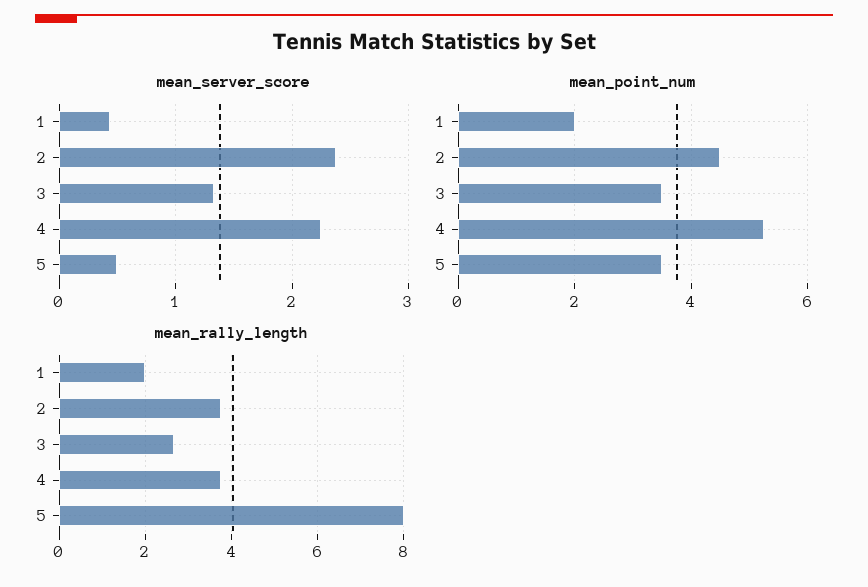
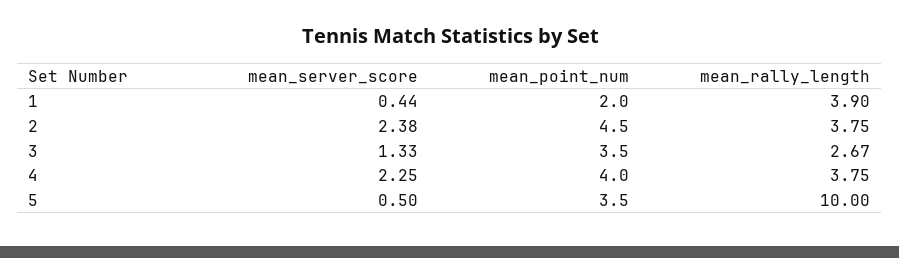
  {
    "mean_server_score": {
      "1": 0.44,
      "2": 2.38,
      "3": 1.33,
      "4": 2.25,
      "5": 0.5
    },
    "mean_point_num": {
      "1": 2,
      "2": 4.5,
      "3": 3.5,
-     "4": 5.2,
+     "4": 4,
      "5": 3.5
    },
    "mean_rally_length": {
-     "1": 2,
+     "1": 3.9,
      "2": 3.75,
      "3": 2.67,
      "4": 3.75,
-     "5": 8
+     "5": 10
    }
  }

